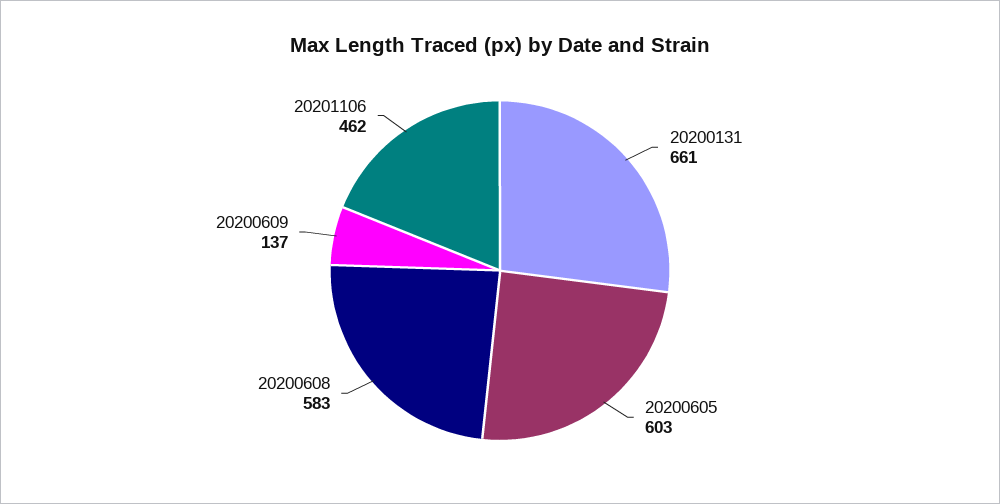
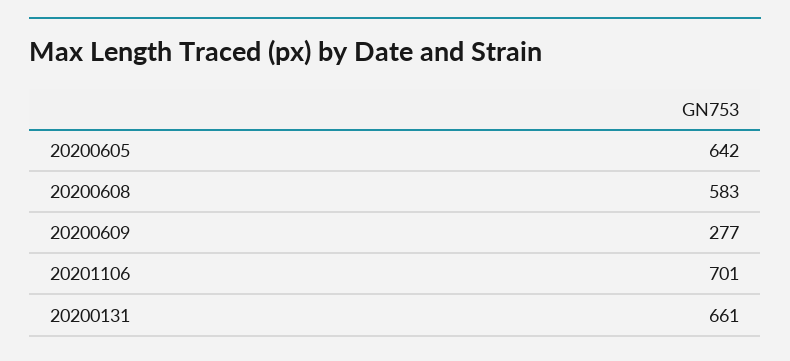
  {
    "20200131": 661,
-   "20200605": 603,
+   "20200605": 642,
    "20200608": 583,
-   "20200609": 137,
+   "20200609": 277,
-   "20201106": 462
+   "20201106": 701
  }

